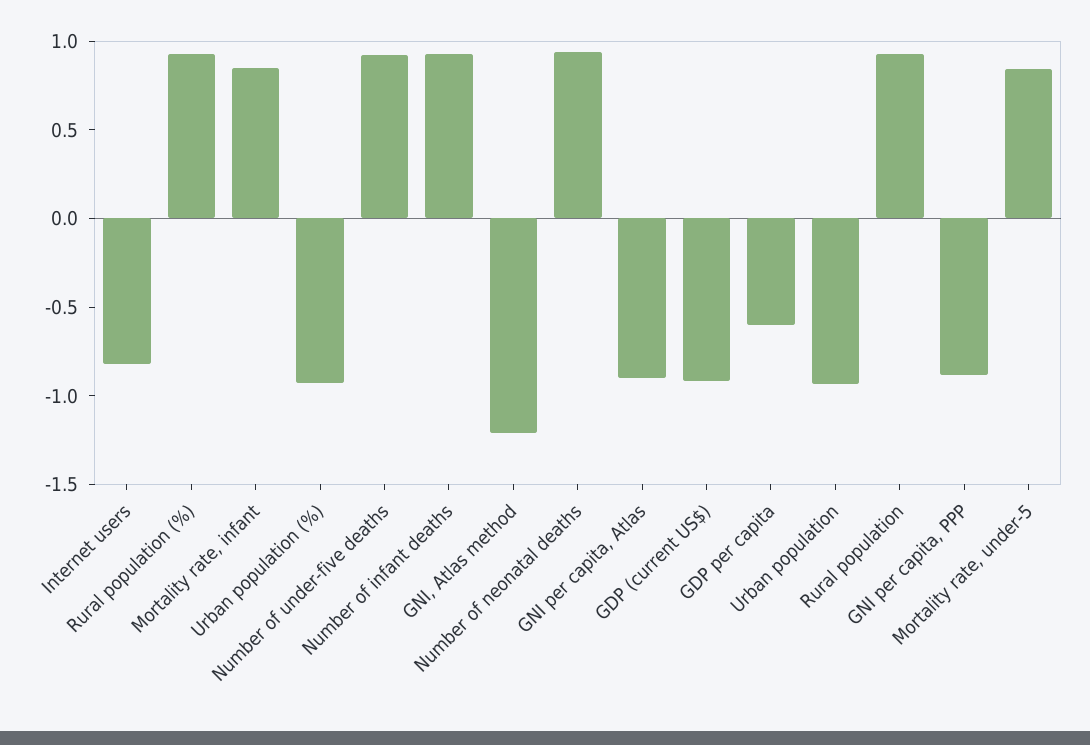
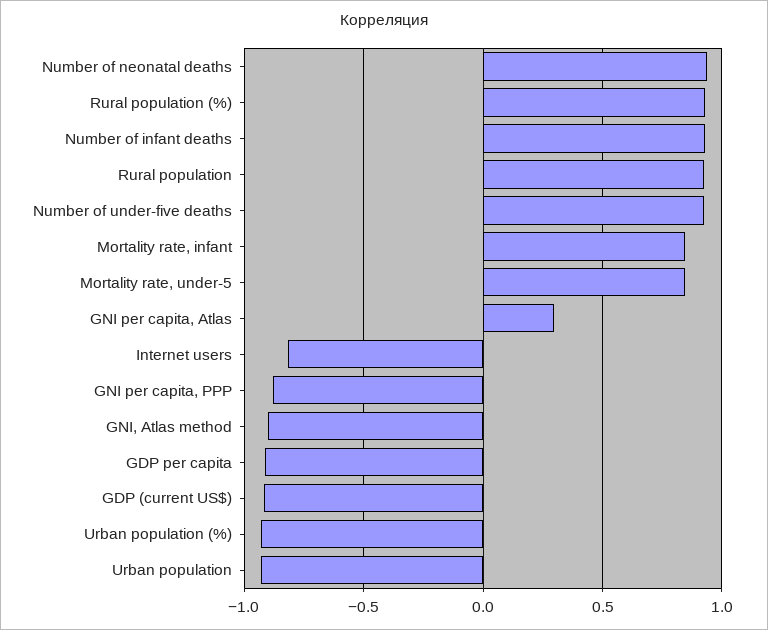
  {
    "Internet users": -0.8,
    "Rural population (%)": 0.95,
    "Mortality rate, infant": 0.85,
    "Urban population (%)": -0.95,
    "Number of under-five deaths": 0.9,
    "Number of infant deaths": 0.95,
-   "GNI, Atlas method": -1.2,
+   "GNI, Atlas method": -0.9,
    "Number of neonatal deaths": 0.95,
-   "GNI per capita, Atlas": -0.9,
+   "GNI per capita, Atlas": 0.3,
    "GDP (current US$)": -0.9,
-   "GDP per capita": -0.6,
+   "GDP per capita": -0.9,
    "Urban population": -0.95,
    "Rural population": 0.95,
    "GNI per capita, PPP": -0.9,
    "Mortality rate, under-5": 0.85
  }

